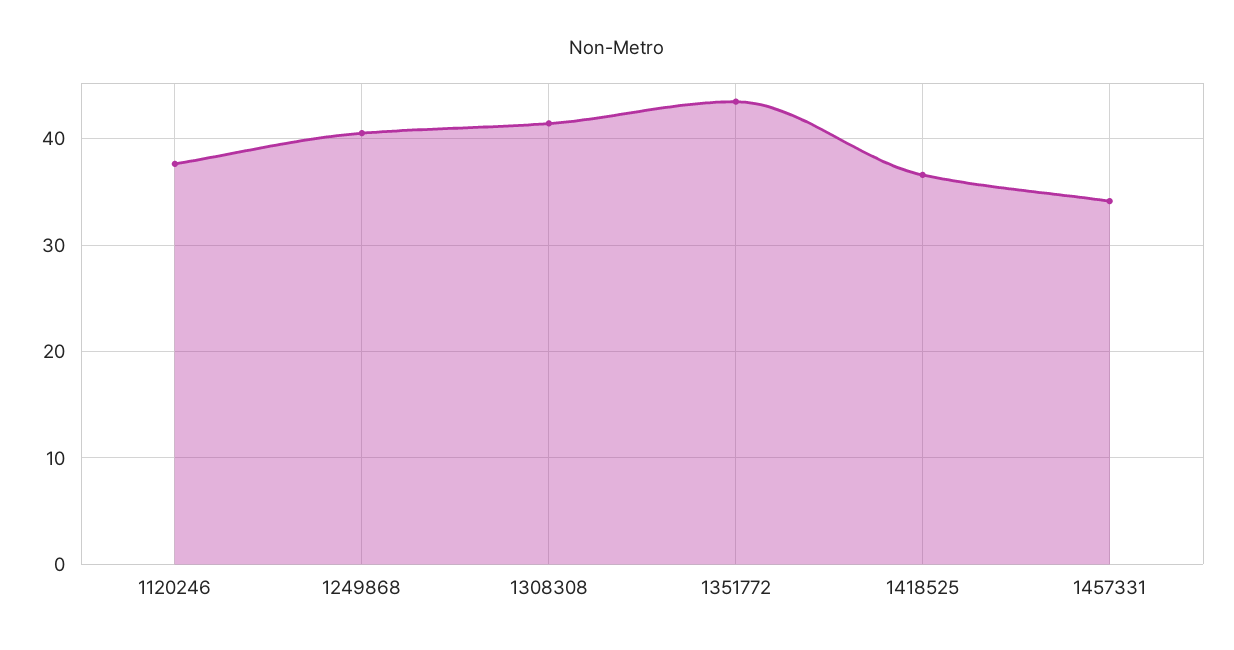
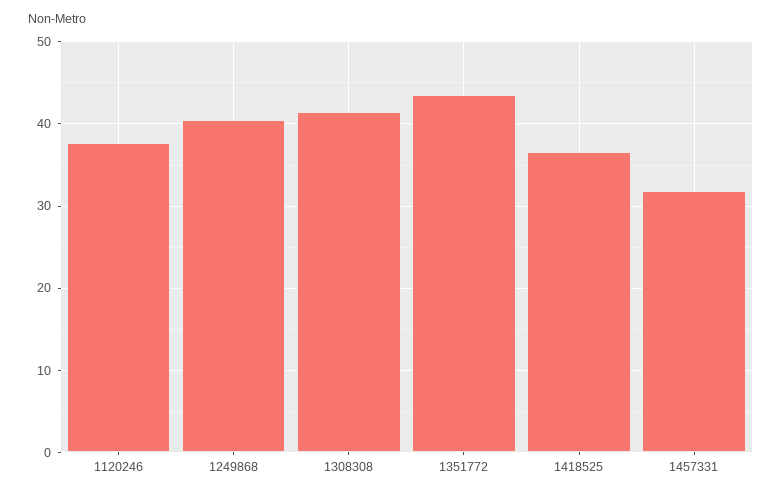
  {
    "1120246": 38,
    "1249868": 41,
    "1308308": 41,
    "1351772": 43,
    "1418525": 37,
-   "1457331": 34
+   "1457331": 32
  }

